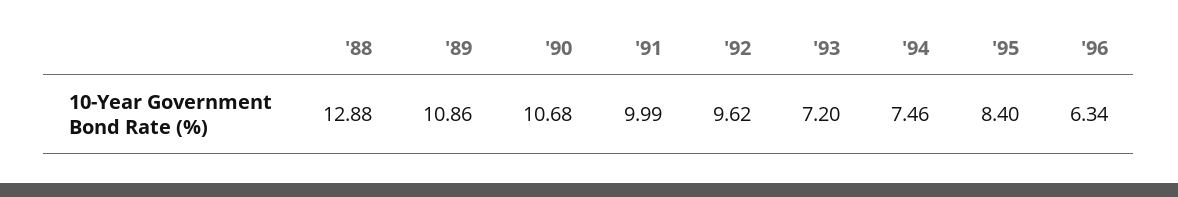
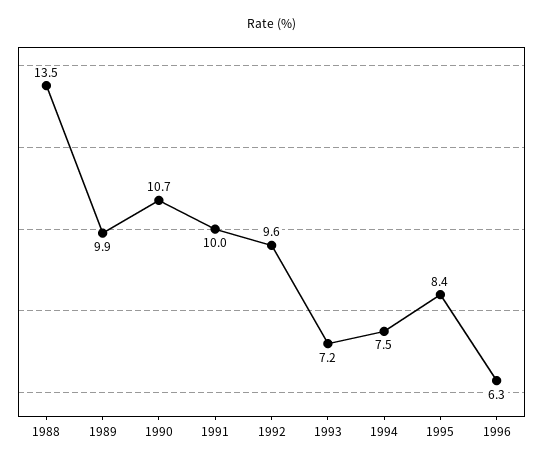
  {
-   "'88": 12.88,
+   "'88": 13.5,
-   "'89": 10.86,
+   "'89": 9.9,
    "'90": 10.68,
    "'91": 9.99,
    "'92": 9.62,
    "'93": 7.2,
    "'94": 7.46,
    "'95": 8.4,
    "'96": 6.34
  }

